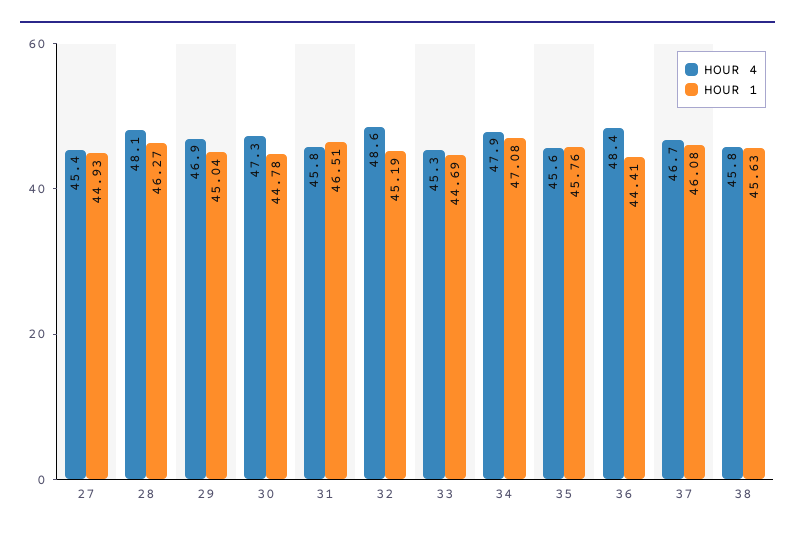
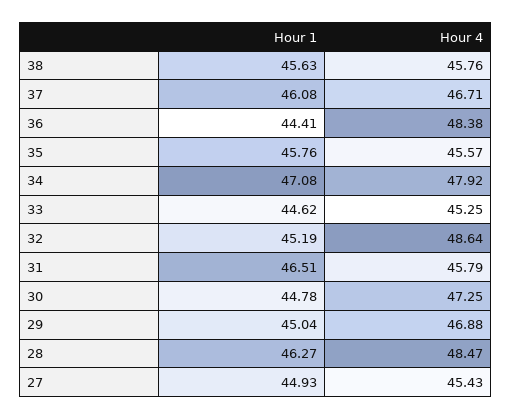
  {
    "HOUR 4": {
      "27": 45.43,
-     "28": 48.1,
+     "28": 48.47,
      "29": 46.88,
      "30": 47.25,
      "31": 45.79,
      "32": 48.64,
      "33": 45.25,
      "34": 47.92,
      "35": 45.57,
      "36": 48.38,
      "37": 46.71,
      "38": 45.76
    },
    "HOUR 1": {
      "27": 44.93,
      "28": 46.27,
      "29": 45.04,
      "30": 44.78,
      "31": 46.51,
      "32": 45.19,
-     "33": 44.69,
+     "33": 44.62,
      "34": 47.08,
      "35": 45.76,
      "36": 44.41,
      "37": 46.08,
      "38": 45.63
    }
  }

